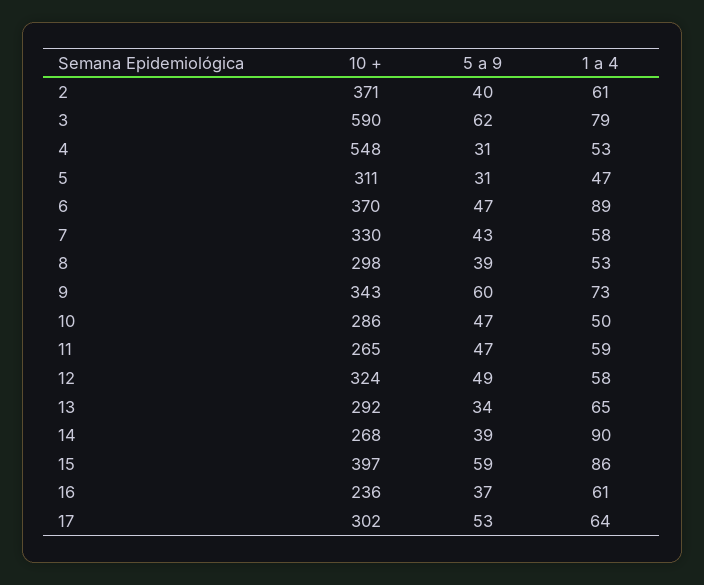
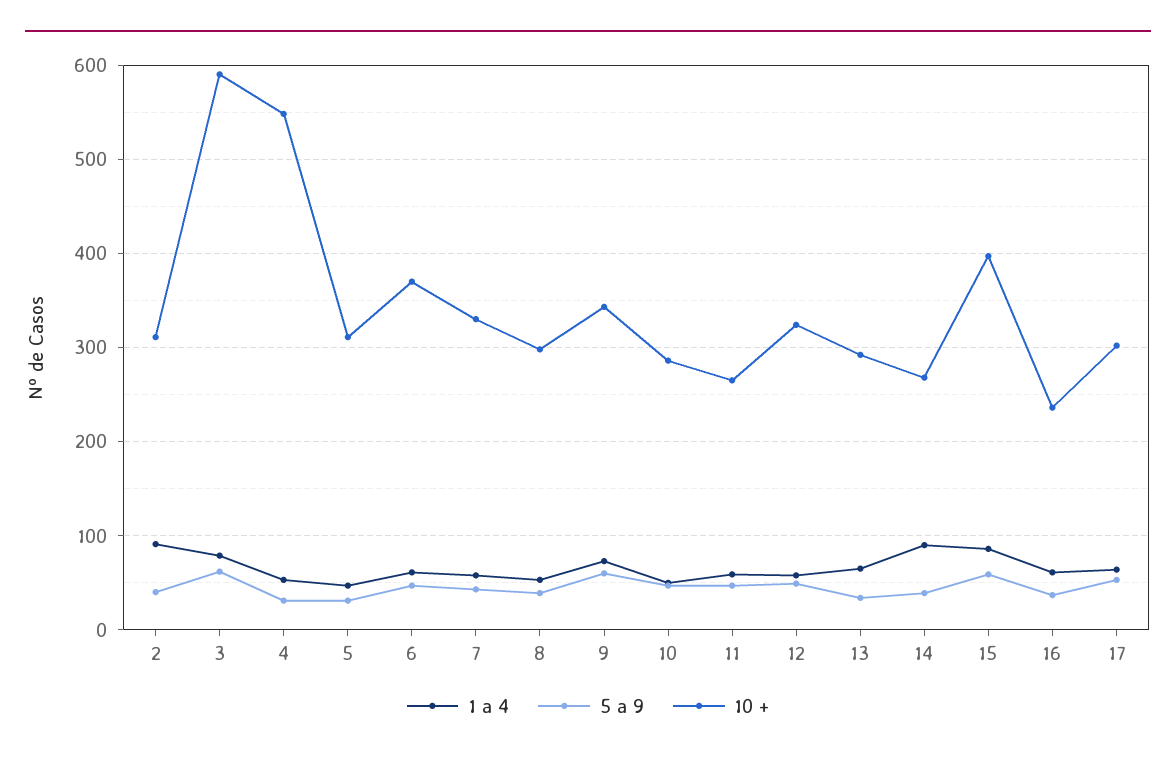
  {
    "10 +": {
-     "2": 371,
+     "2": 310,
      "3": 590,
      "4": 548,
      "5": 311,
      "6": 370,
      "7": 330,
      "8": 298,
      "9": 343,
      "10": 286,
      "11": 265,
      "12": 324,
      "13": 292,
      "14": 268,
      "15": 397,
      "16": 236,
      "17": 302
    },
    "5 a 9": {
      "2": 40,
      "3": 62,
      "4": 31,
      "5": 31,
      "6": 47,
      "7": 43,
      "8": 39,
      "9": 60,
      "10": 47,
      "11": 47,
      "12": 49,
      "13": 34,
      "14": 39,
      "15": 59,
      "16": 37,
      "17": 53
    },
    "1 a 4": {
-     "2": 61,
+     "2": 90,
      "3": 79,
      "4": 53,
      "5": 47,
-     "6": 89,
+     "6": 60,
      "7": 58,
      "8": 53,
      "9": 73,
      "10": 50,
      "11": 59,
      "12": 58,
      "13": 65,
      "14": 90,
      "15": 86,
      "16": 61,
      "17": 64
    }
  }

